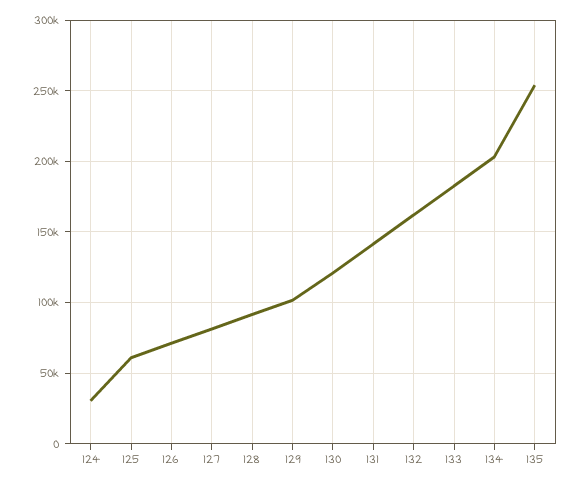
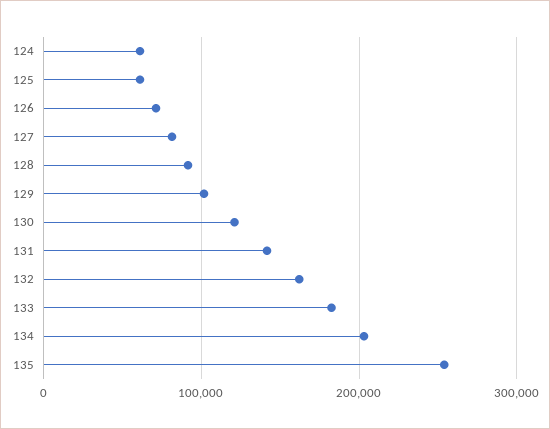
  {
-   "124": 30000,
+   "124": 60000,
    "125": 60000,
    "126": 70000,
    "127": 80000,
    "128": 90000,
    "129": 100000,
    "130": 120000,
    "131": 140000,
    "132": 160000,
    "133": 185000,
    "134": 205000,
    "135": 255000
  }

